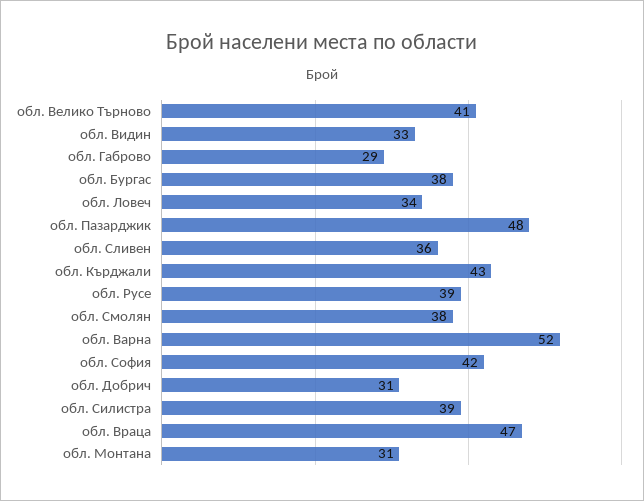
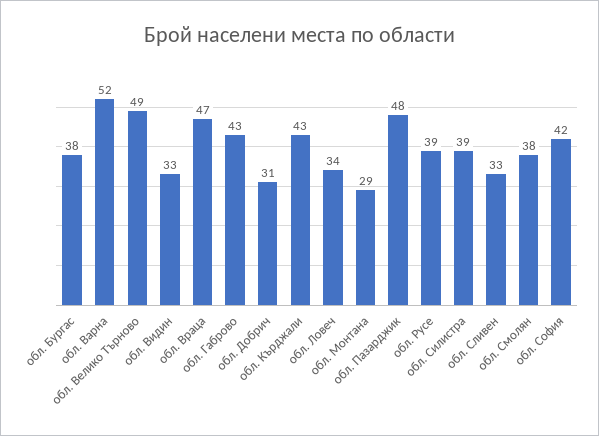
  {
-   "обл. Велико Търново": 41,
+   "обл. Велико Търново": 49,
    "обл. Видин": 33,
-   "обл. Габрово": 29,
+   "обл. Габрово": 43,
    "обл. Бургас": 38,
    "обл. Ловеч": 34,
    "обл. Пазарджик": 48,
-   "обл. Сливен": 36,
+   "обл. Сливен": 33,
    "обл. Кърджали": 43,
    "обл. Русе": 39,
    "обл. Смолян": 38,
    "обл. Варна": 52,
    "обл. София": 42,
    "обл. Добрич": 31,
    "обл. Силистра": 39,
    "обл. Враца": 47,
-   "обл. Монтана": 31
+   "обл. Монтана": 29
  }

